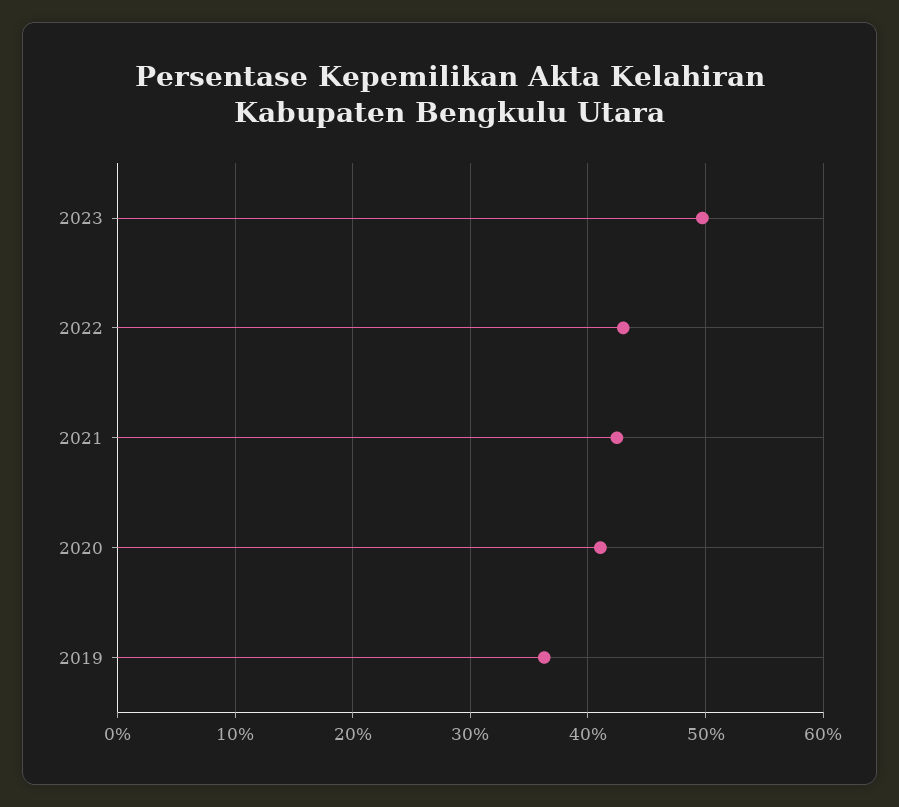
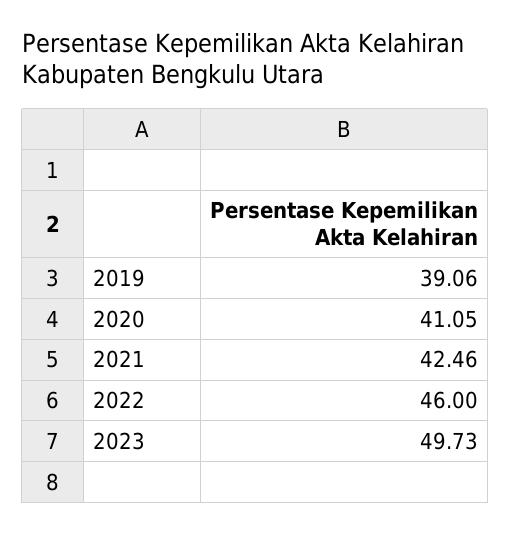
  {
    "2023": 49.73,
-   "2022": 43,
+   "2022": 46,
    "2021": 42.46,
    "2020": 41.05,
-   "2019": 36
+   "2019": 39.06
  }

